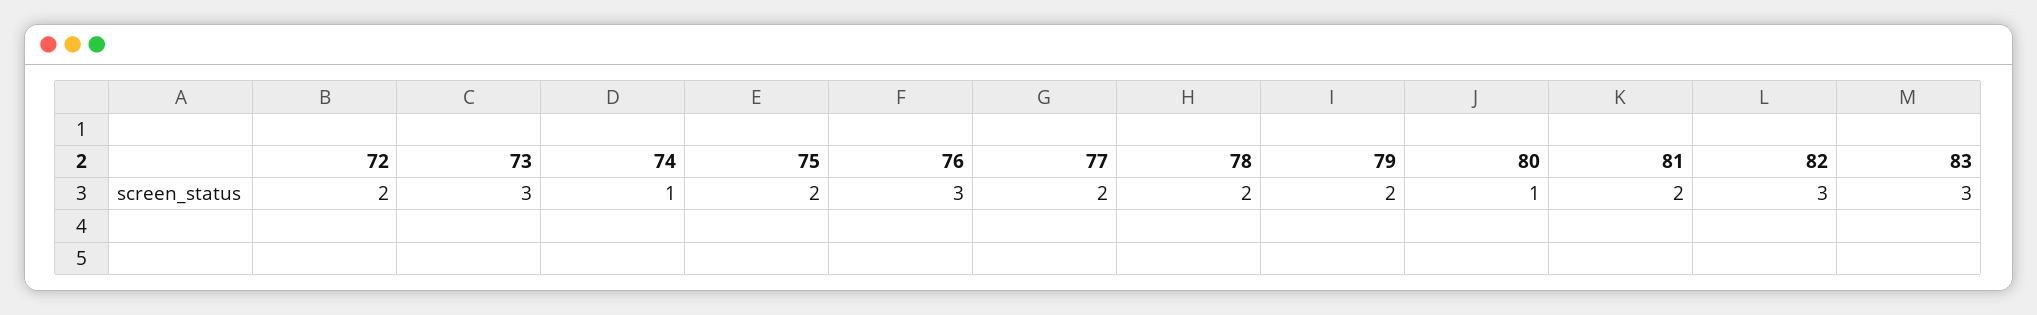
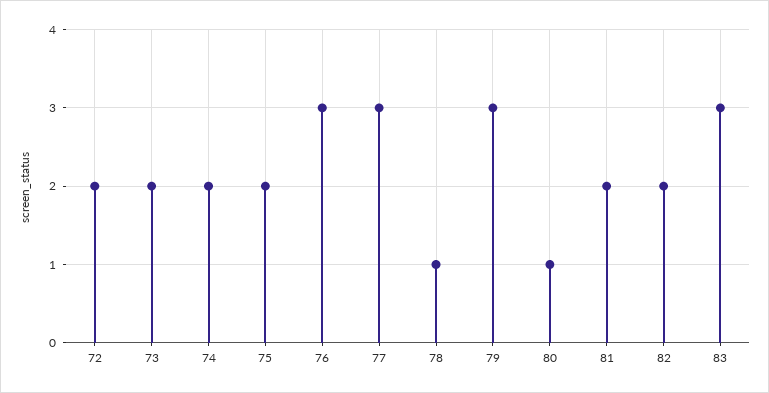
  {
    "72": 2,
-   "73": 3,
+   "73": 2,
-   "74": 1,
+   "74": 2,
    "75": 2,
    "76": 3,
-   "77": 2,
+   "77": 3,
-   "78": 2,
+   "78": 1,
-   "79": 2,
+   "79": 3,
    "80": 1,
    "81": 2,
-   "82": 3,
+   "82": 2,
    "83": 3
  }

